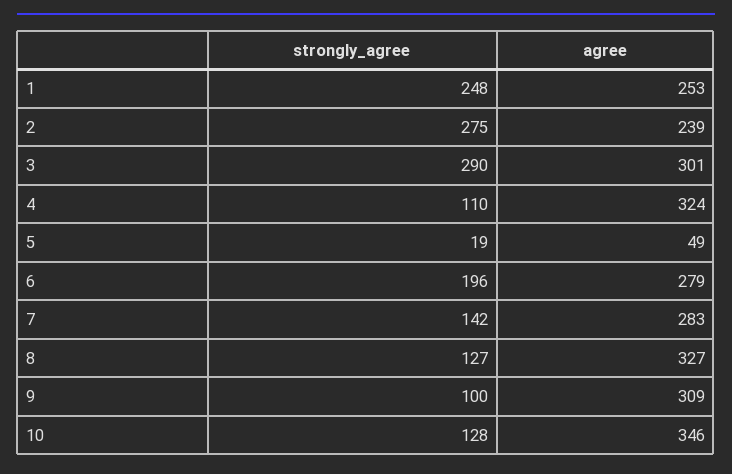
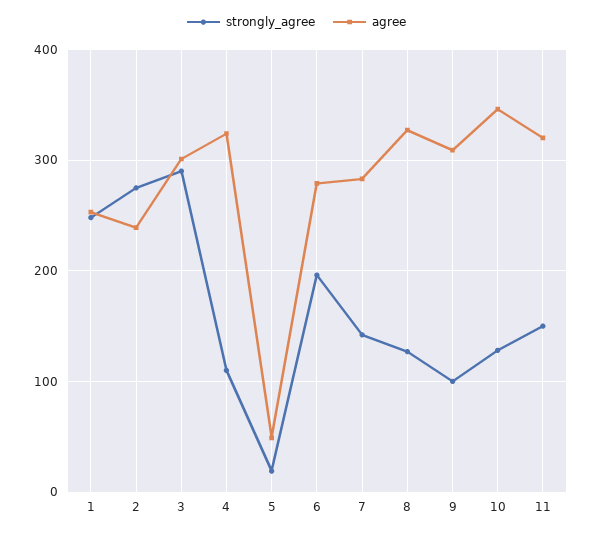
  {
    "strongly_agree": {
      "1": 248,
      "2": 275,
      "3": 290,
      "4": 110,
      "5": 19,
      "6": 196,
      "7": 142,
      "8": 127,
      "9": 100,
-     "10": 128
+     "10": 128,
+     "11": 150
    },
    "agree": {
      "1": 253,
      "2": 239,
      "3": 301,
      "4": 324,
      "5": 49,
      "6": 279,
      "7": 283,
      "8": 327,
      "9": 309,
-     "10": 346
+     "10": 346,
+     "11": 320
    }
  }

